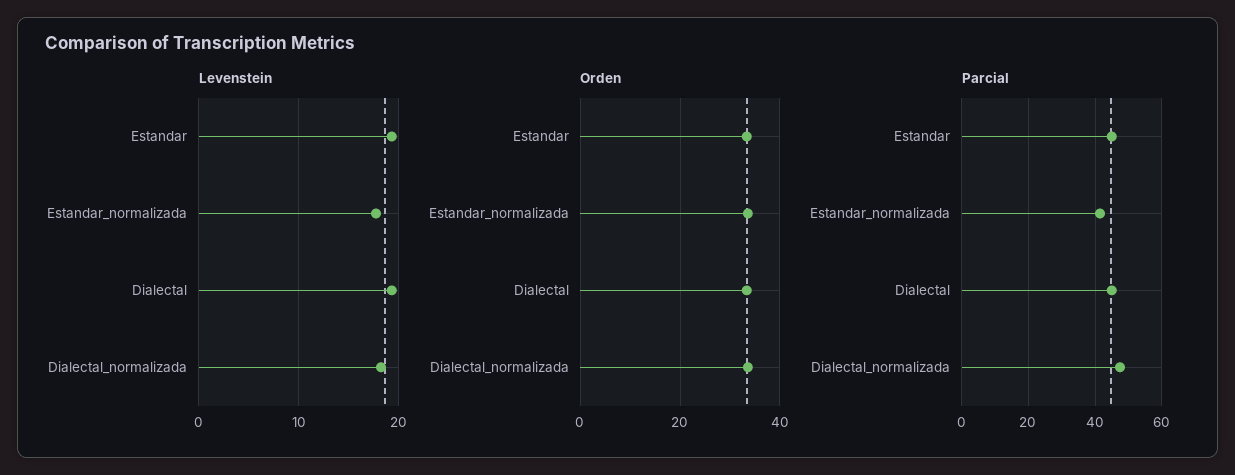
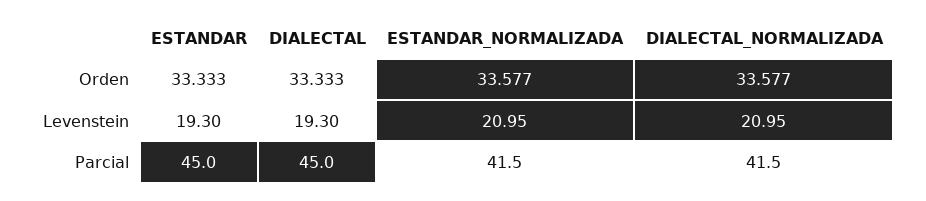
  {
    "Levenstein": {
      "Estandar": 19.3,
-     "Estandar_normalizada": 18,
+     "Estandar_normalizada": 20.95,
      "Dialectal": 19.3,
-     "Dialectal_normalizada": 18
+     "Dialectal_normalizada": 20.95
    },
    "Orden": {
      "Estandar": 33.333,
      "Estandar_normalizada": 33.577,
      "Dialectal": 33.333,
      "Dialectal_normalizada": 33.577
    },
    "Parcial": {
      "Estandar": 45,
      "Estandar_normalizada": 41.5,
      "Dialectal": 45,
-     "Dialectal_normalizada": 48
+     "Dialectal_normalizada": 41.5
    }
  }

